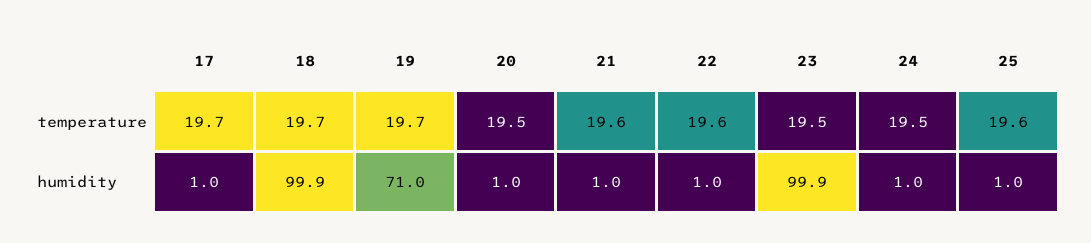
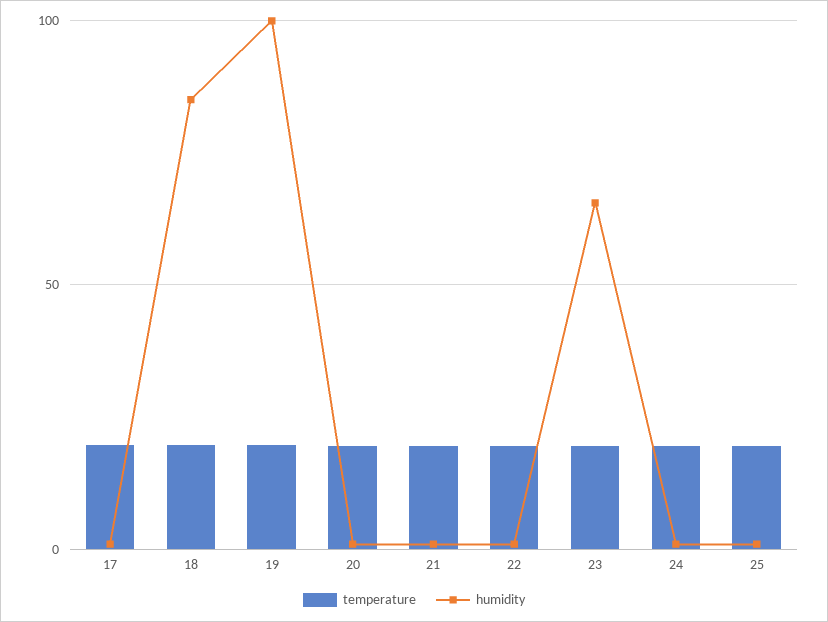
  {
    "temperature": {
      "17": 19.7,
      "18": 19.7,
      "19": 19.7,
      "20": 19.5,
      "21": 19.6,
      "22": 19.6,
      "23": 19.5,
      "24": 19.5,
      "25": 19.6
    },
    "humidity": {
      "17": 1,
-     "18": 99.9,
+     "18": 85,
-     "19": 71,
+     "19": 100,
      "20": 1,
      "21": 1,
      "22": 1,
-     "23": 99.9,
+     "23": 65,
      "24": 1,
      "25": 1
    }
  }

